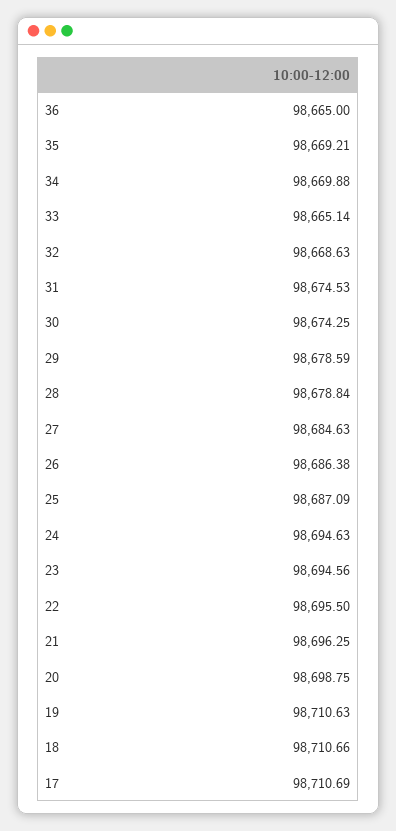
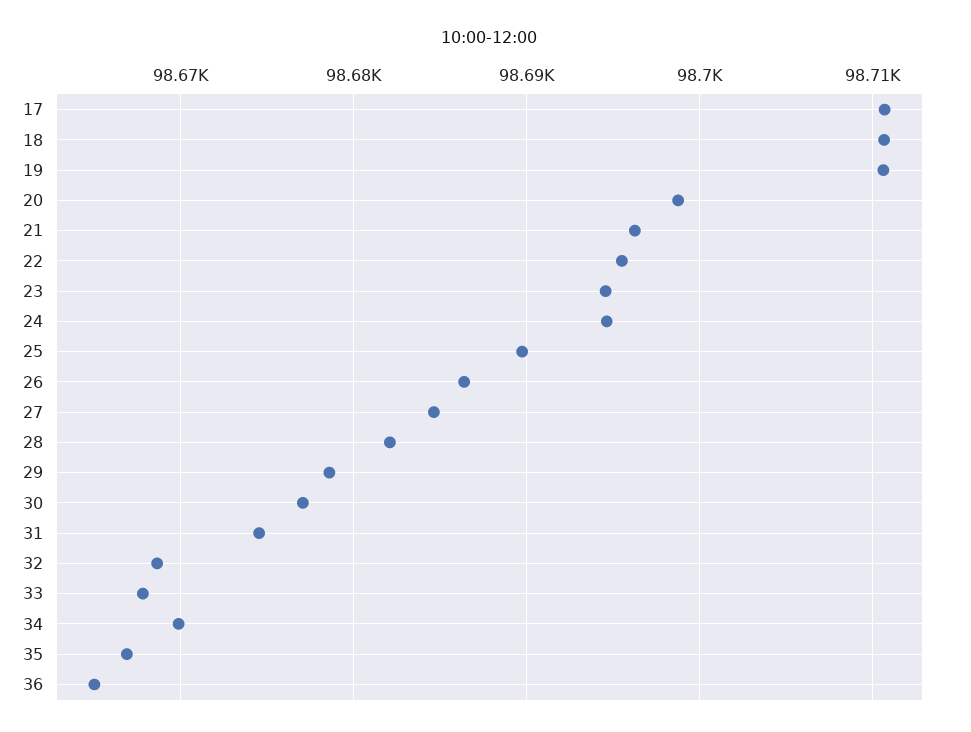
  {
    "36": 98665,
-   "35": 98669.21,
+   "35": 98667,
    "34": 98669.88,
-   "33": 98665.14,
+   "33": 98668,
    "32": 98668.63,
    "31": 98674.53,
-   "30": 98674.25,
+   "30": 98677,
    "29": 98678.59,
-   "28": 98678.84,
+   "28": 98682,
    "27": 98684.63,
    "26": 98686.38,
-   "25": 98687.09,
+   "25": 98690,
    "24": 98694.63,
    "23": 98694.56,
    "22": 98695.5,
    "21": 98696.25,
    "20": 98698.75,
    "19": 98710.63,
    "18": 98710.66,
    "17": 98710.69
  }

